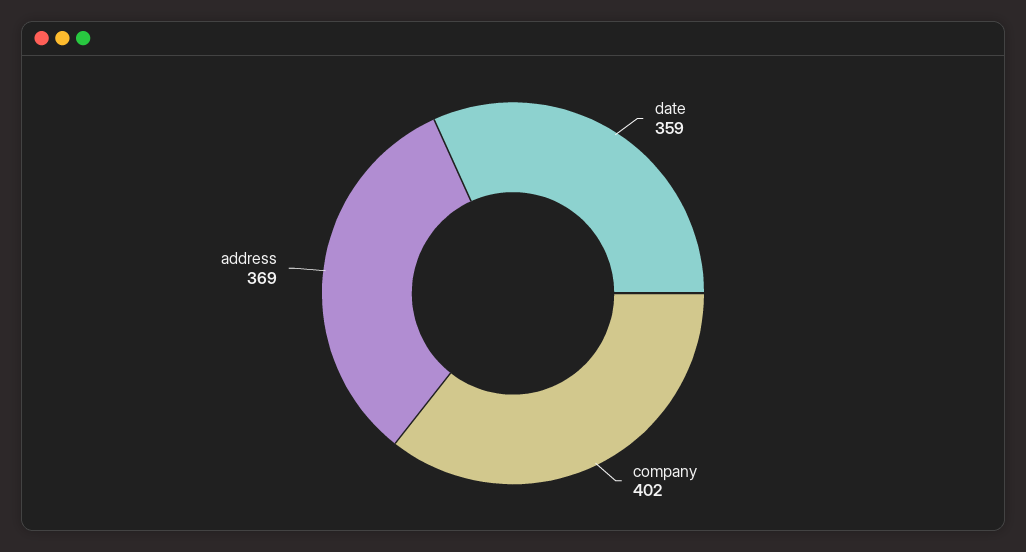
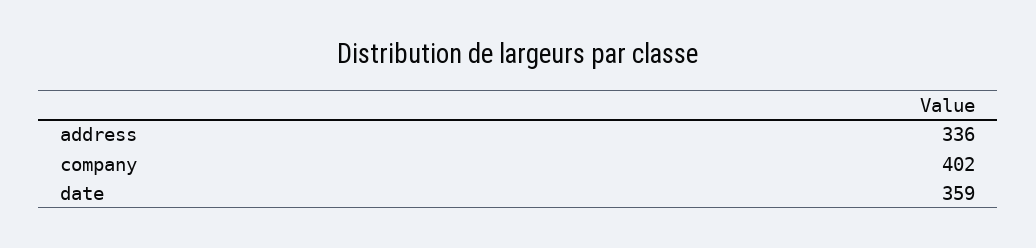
  {
    "date": 359,
    "company": 402,
-   "address": 369
+   "address": 336
  }

